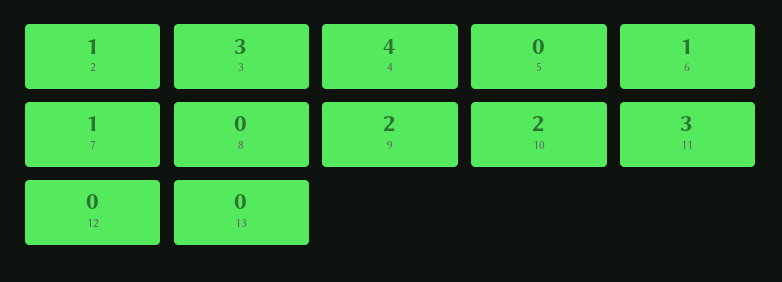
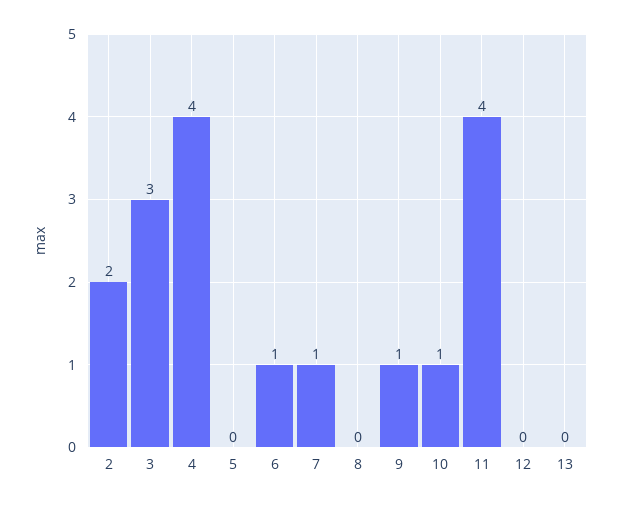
  {
-   "2": 1,
+   "2": 2,
    "3": 3,
    "4": 4,
    "5": 0,
    "6": 1,
    "7": 1,
    "8": 0,
-   "9": 2,
+   "9": 1,
-   "10": 2,
+   "10": 1,
-   "11": 3,
+   "11": 4,
    "12": 0,
    "13": 0
  }

